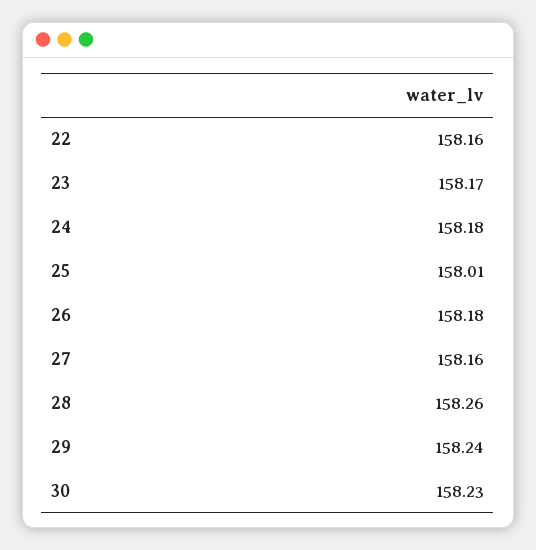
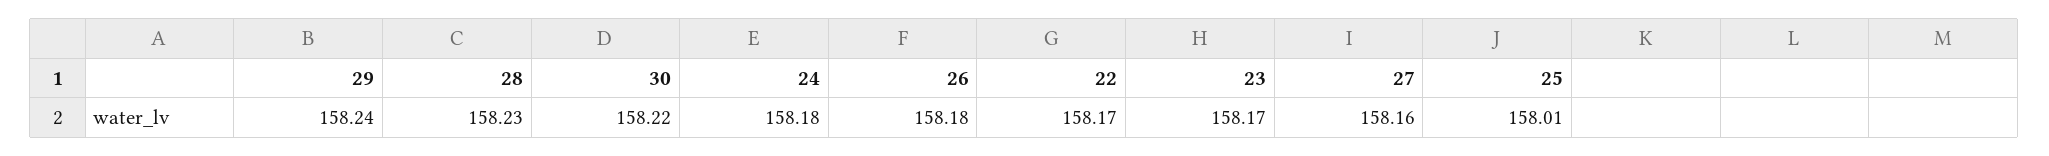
  {
-   "22": 158.16,
+   "22": 158.17,
    "23": 158.17,
    "24": 158.18,
    "25": 158.01,
    "26": 158.18,
    "27": 158.16,
-   "28": 158.26,
+   "28": 158.23,
    "29": 158.24,
-   "30": 158.23
+   "30": 158.22
  }

